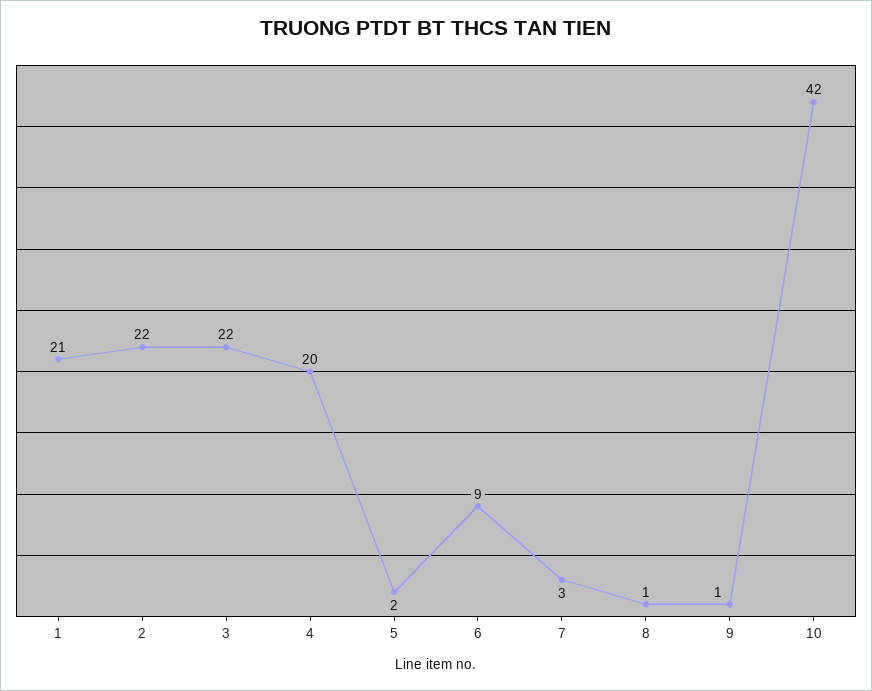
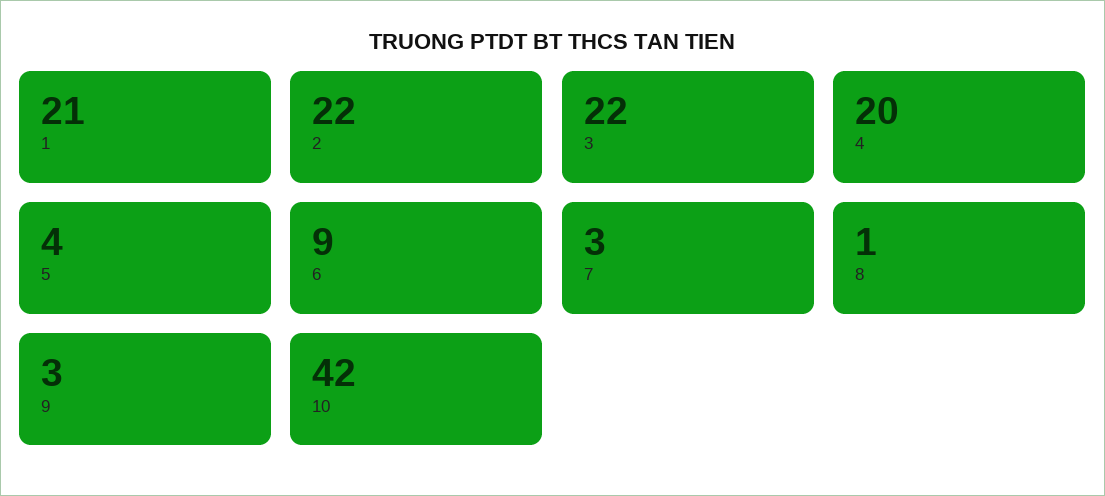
  {
    "1": 21,
    "2": 22,
    "3": 22,
    "4": 20,
-   "5": 2,
+   "5": 4,
    "6": 9,
    "7": 3,
    "8": 1,
-   "9": 1,
+   "9": 3,
    "10": 42
  }

